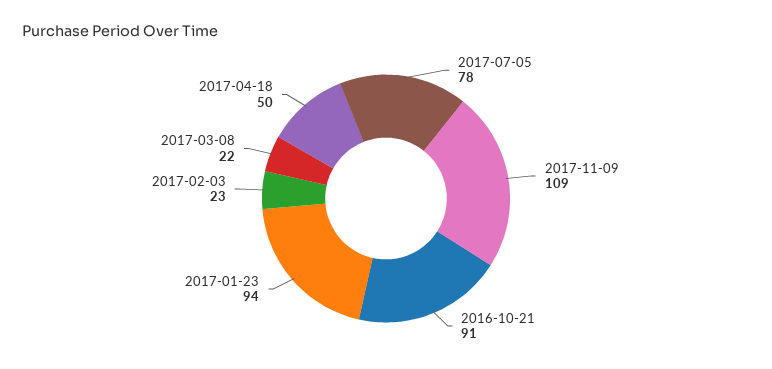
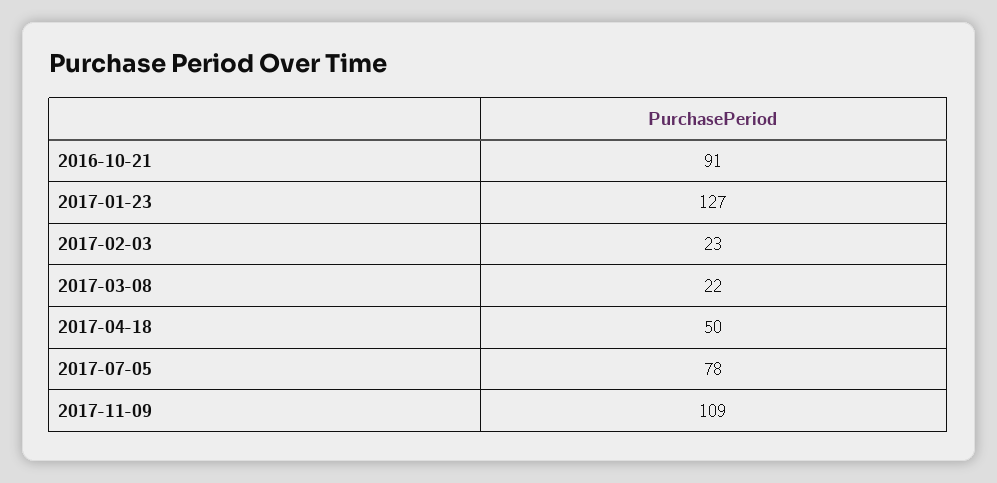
  {
    "2017-07-05": 78,
    "2017-11-09": 109,
    "2016-10-21": 91,
-   "2017-01-23": 94,
+   "2017-01-23": 127,
    "2017-02-03": 23,
    "2017-03-08": 22,
    "2017-04-18": 50
  }

